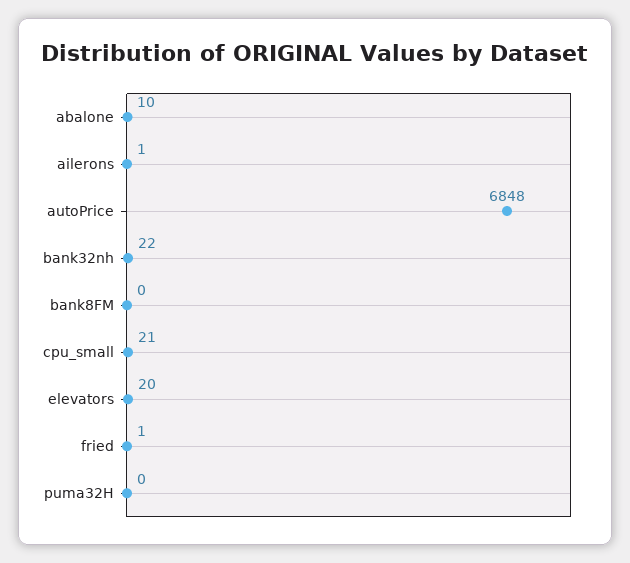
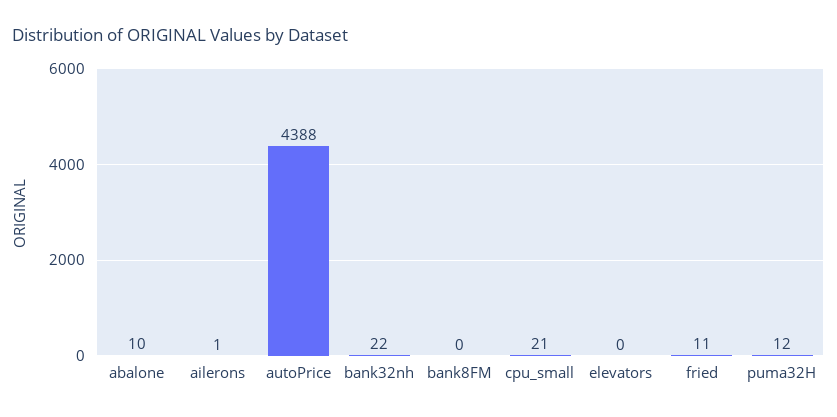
  {
    "abalone": 10,
    "ailerons": 1,
-   "autoPrice": 6848,
+   "autoPrice": 4388,
    "bank32nh": 22,
    "bank8FM": 0,
    "cpu_small": 21,
-   "elevators": 20,
+   "elevators": 0,
-   "fried": 1,
+   "fried": 11,
-   "puma32H": 0
+   "puma32H": 12
  }

